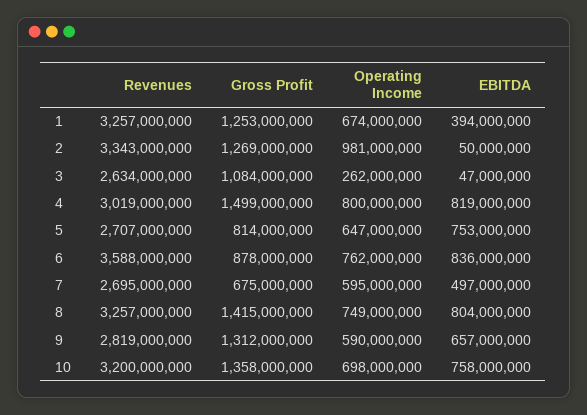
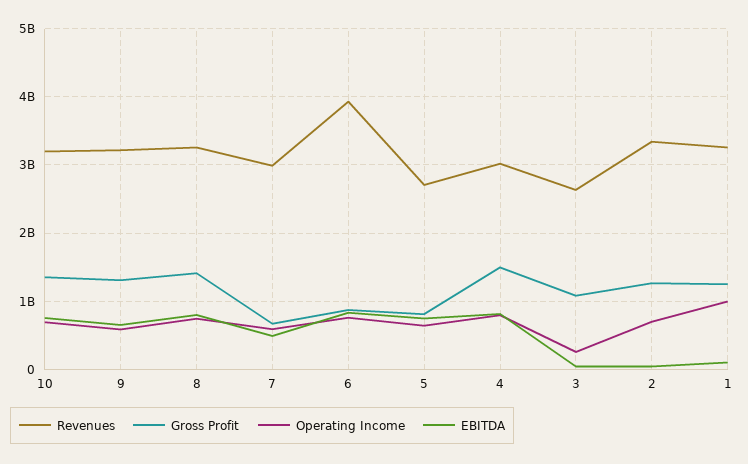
  {
    "Revenues": {
      "1": 3257000000,
      "2": 3343000000,
      "3": 2634000000,
      "4": 3019000000,
      "5": 2707000000,
-     "6": 3588000000,
+     "6": 3900000000,
-     "7": 2695000000,
+     "7": 3000000000,
      "8": 3257000000,
-     "9": 2819000000,
+     "9": 3200000000,
      "10": 3200000000
    },
    "Gross Profit": {
      "1": 1253000000,
      "2": 1269000000,
      "3": 1084000000,
      "4": 1499000000,
      "5": 814000000,
      "6": 878000000,
      "7": 675000000,
      "8": 1415000000,
      "9": 1312000000,
      "10": 1358000000
    },
    "Operating Income": {
-     "1": 674000000,
+     "1": 1000000000,
-     "2": 981000000,
+     "2": 700000000,
      "3": 262000000,
      "4": 800000000,
      "5": 647000000,
      "6": 762000000,
      "7": 595000000,
      "8": 749000000,
      "9": 590000000,
      "10": 698000000
    },
    "EBITDA": {
-     "1": 394000000,
+     "1": 100000000,
      "2": 50000000,
      "3": 47000000,
      "4": 819000000,
      "5": 753000000,
      "6": 836000000,
      "7": 497000000,
      "8": 804000000,
      "9": 657000000,
      "10": 758000000
    }
  }

